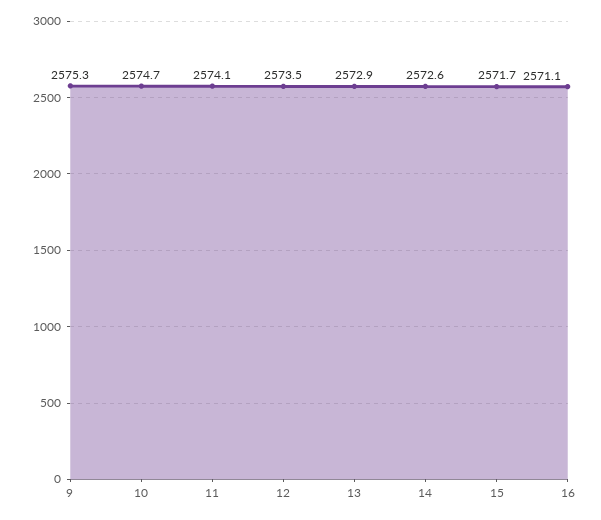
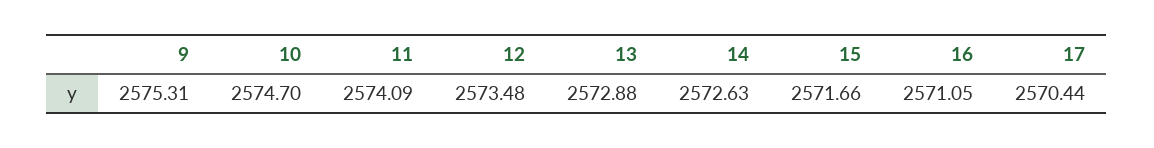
  {
    "9": 2575.31,
    "10": 2574.7,
    "11": 2574.09,
    "12": 2573.48,
    "13": 2572.88,
    "14": 2572.63,
    "15": 2571.66,
-   "16": 2571.05
+   "16": 2571.05,
+   "17": 2570.44
  }

